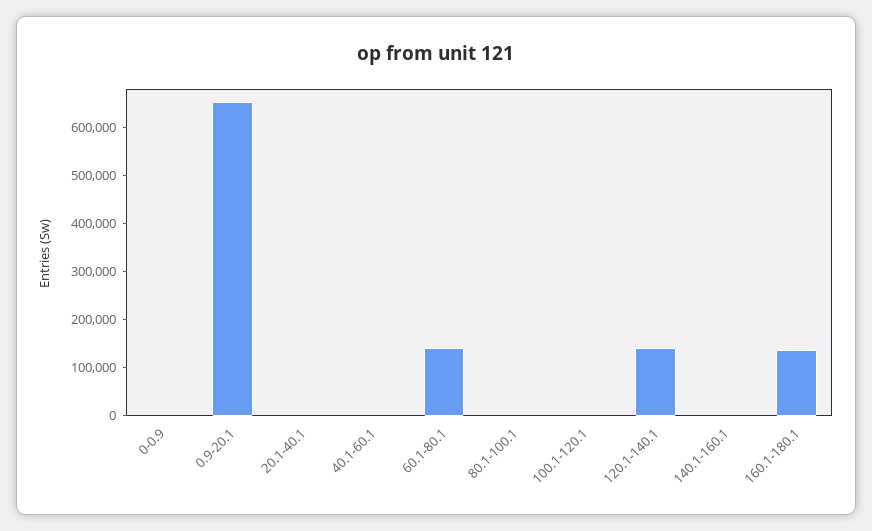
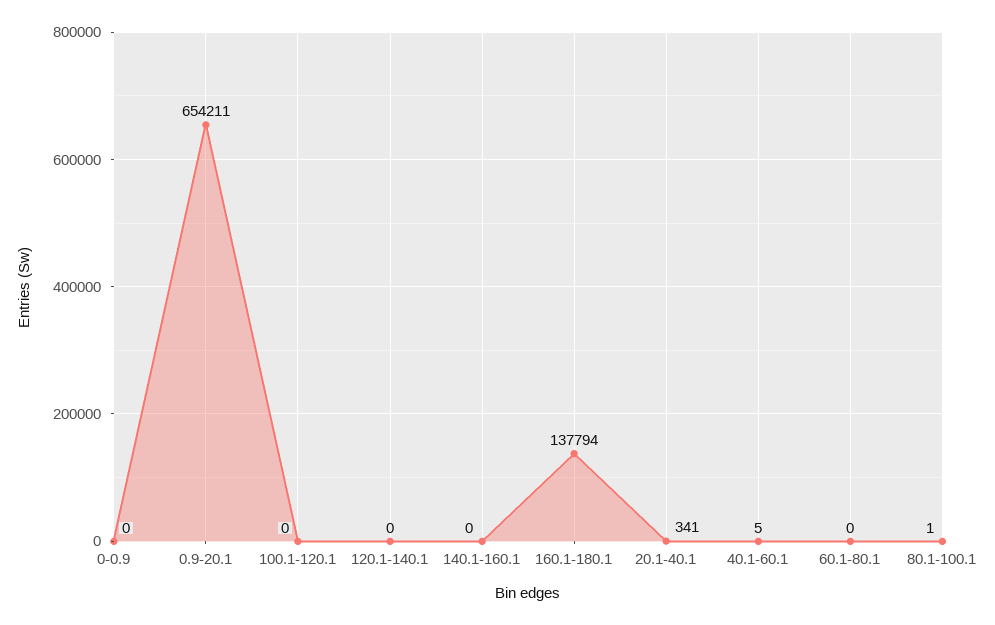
  {
    "0-0.9": 0,
    "0.9-20.1": 654211,
    "20.1-40.1": 341,
    "40.1-60.1": 5,
-   "60.1-80.1": 140000,
+   "60.1-80.1": 0,
    "80.1-100.1": 1,
    "100.1-120.1": 0,
-   "120.1-140.1": 140000,
+   "120.1-140.1": 0,
    "140.1-160.1": 0,
    "160.1-180.1": 137794
  }

